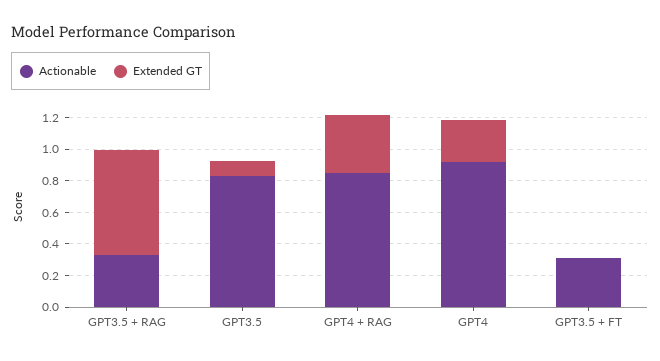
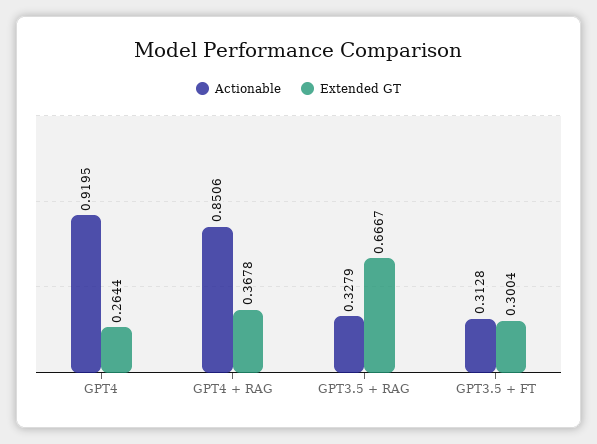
  {
    "Actionable": {
      "GPT3.5 + RAG": 0.3279,
-     "GPT3.5": 0.8,
      "GPT4 + RAG": 0.8506,
      "GPT4": 0.9195,
      "GPT3.5 + FT": 0.3128
    },
    "Extended GT": {
      "GPT3.5 + RAG": 0.6667,
-     "GPT3.5": 0.1,
      "GPT4 + RAG": 0.3678,
      "GPT4": 0.2644,
-     "GPT3.5 + FT": 0
+     "GPT3.5 + FT": 0.3004
    }
  }

